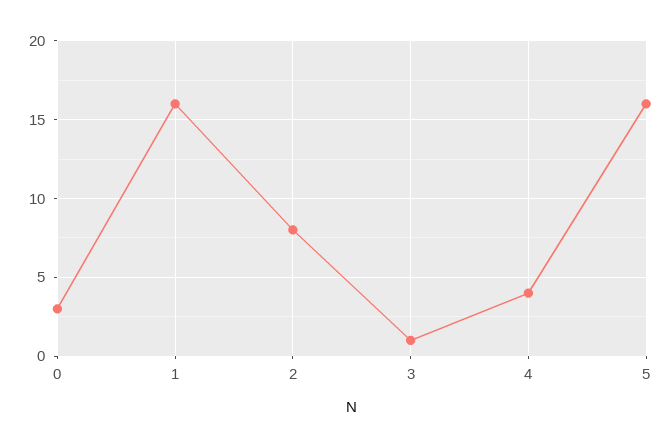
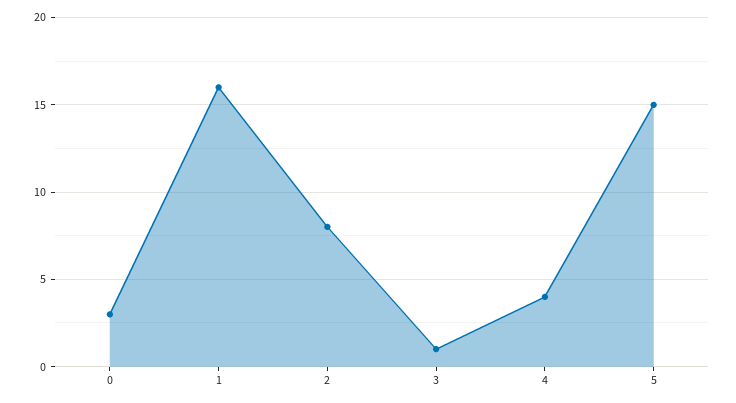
  {
    "0": 3,
    "1": 16,
    "2": 8,
    "3": 1,
    "4": 4,
-   "5": 16
+   "5": 15
  }

